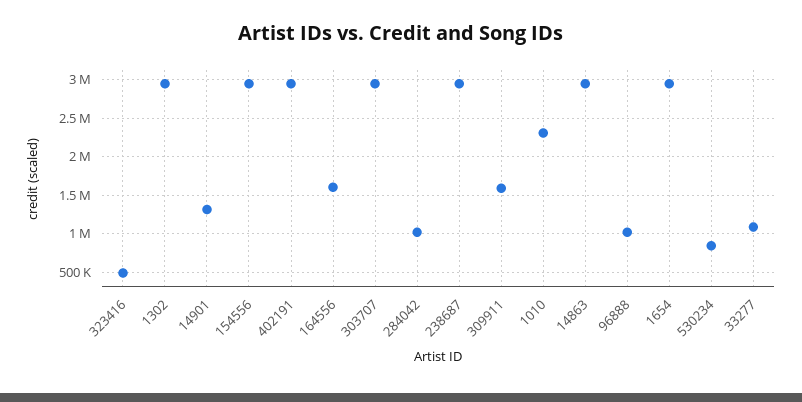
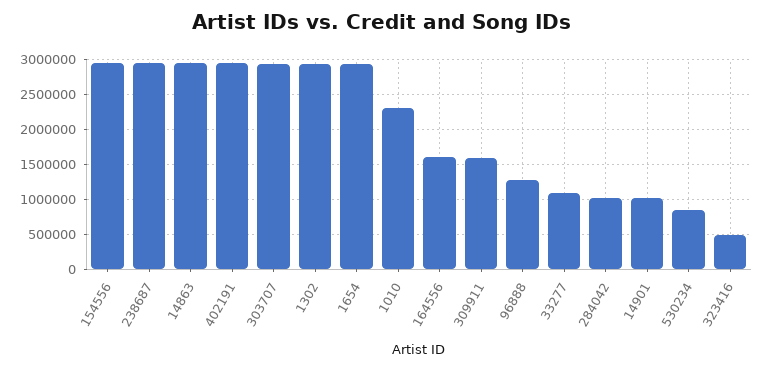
  {
    "323416": 500000,
    "1302": 2900000,
-   "14901": 1300000,
+   "14901": 1000000,
    "154556": 2900000,
    "402191": 2900000,
    "164556": 1600000,
    "303707": 2900000,
    "284042": 1000000,
    "238687": 2900000,
    "309911": 1600000,
    "1010": 2300000,
    "14863": 2900000,
-   "96888": 1000000,
+   "96888": 1300000,
    "1654": 2900000,
    "530234": 800000,
    "33277": 1100000
  }

